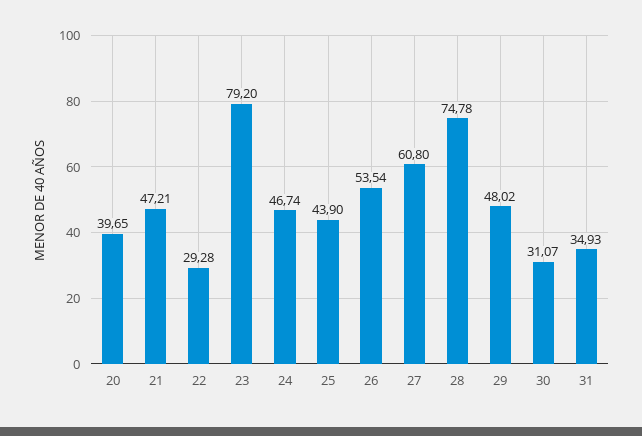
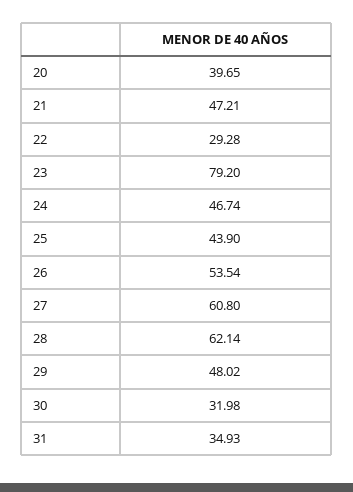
  {
    "20": 39.65,
    "21": 47.21,
    "22": 29.28,
    "23": 79.2,
    "24": 46.74,
    "25": 43.9,
    "26": 53.54,
    "27": 60.8,
-   "28": 74.78,
+   "28": 62.14,
    "29": 48.02,
-   "30": 31.07,
+   "30": 31.98,
    "31": 34.93
  }

